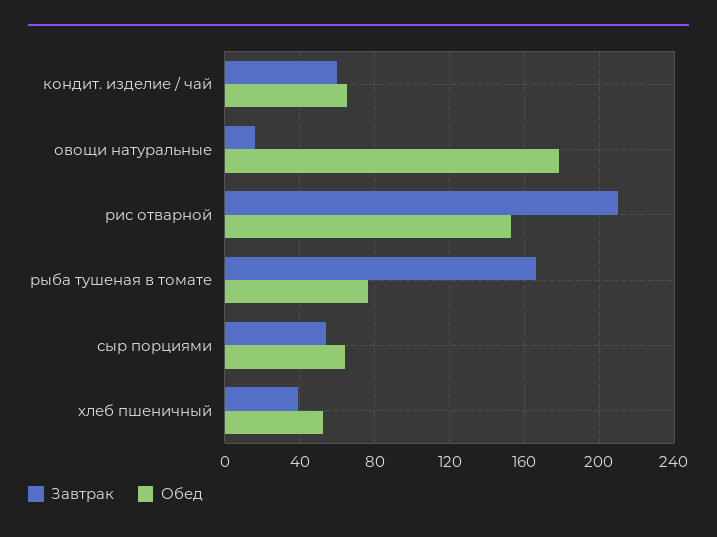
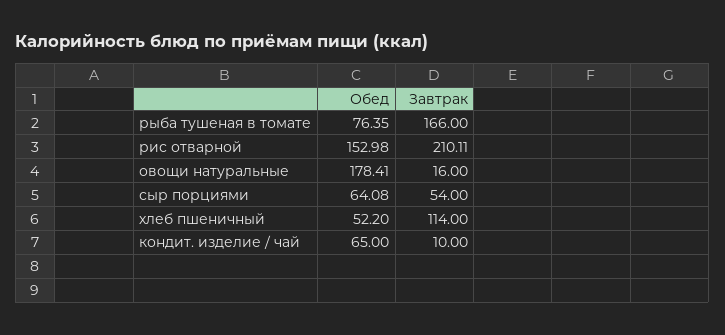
  {
    "Завтрак": {
-     "кондит. изделие / чай": 60,
+     "кондит. изделие / чай": 10,
      "овощи натуральные": 16,
      "рис отварной": 210.11,
      "рыба тушеная в томате": 166,
      "сыр порциями": 54,
-     "хлеб пшеничный": 40
+     "хлеб пшеничный": 114
    },
    "Обед": {
      "кондит. изделие / чай": 65,
      "овощи натуральные": 178.41,
      "рис отварной": 152.98,
      "рыба тушеная в томате": 76.35,
      "сыр порциями": 64.08,
      "хлеб пшеничный": 52.2
    }
  }

